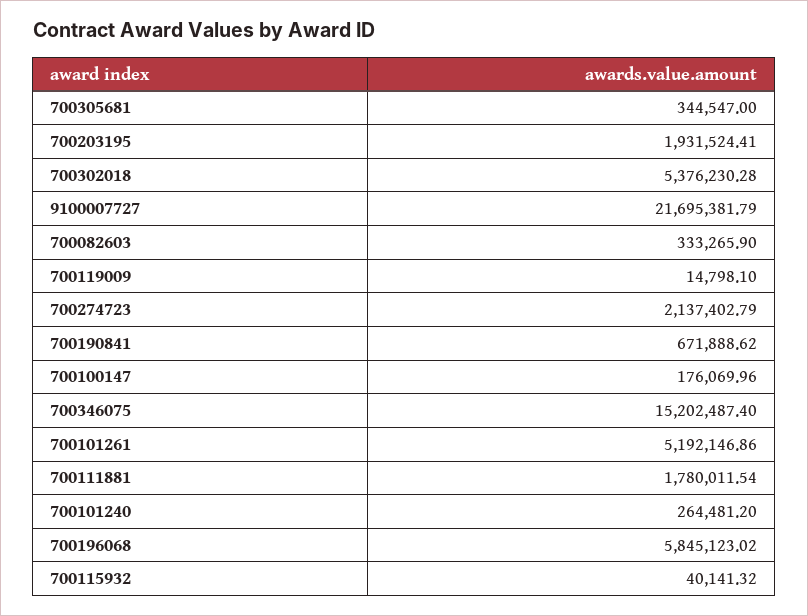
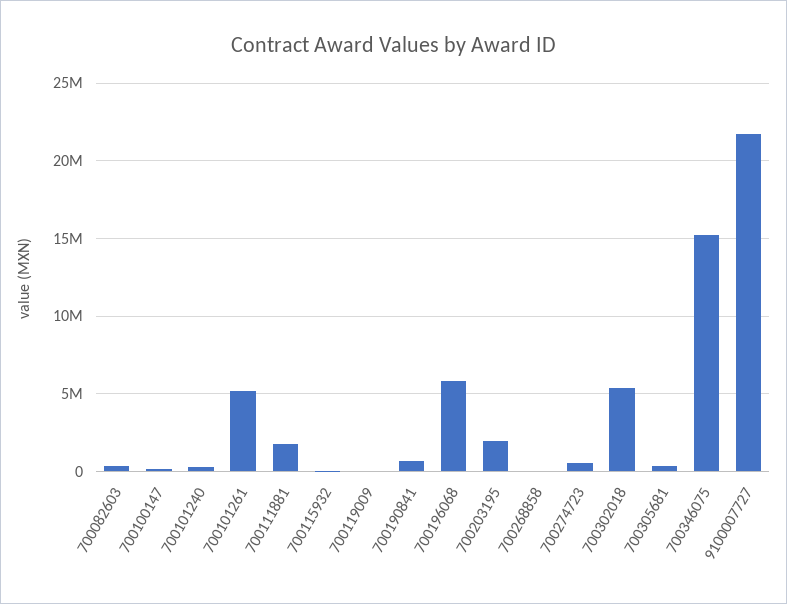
  {
    "700305681": 344547,
    "700203195": 1931524.41,
    "700302018": 5376230.28,
    "9100007727": 21695381.79,
    "700082603": 333265.9,
    "700119009": 14798.1,
-   "700274723": 2137402.79,
+   "700274723": 500000,
    "700190841": 671888.62,
    "700100147": 176069.96,
    "700346075": 15202487.4,
    "700101261": 5192146.86,
    "700111881": 1780011.54,
    "700101240": 264481.2,
    "700196068": 5845123.02,
-   "700115932": 40141.32
+   "700115932": 40141.32,
+   "700268858": 0
  }

